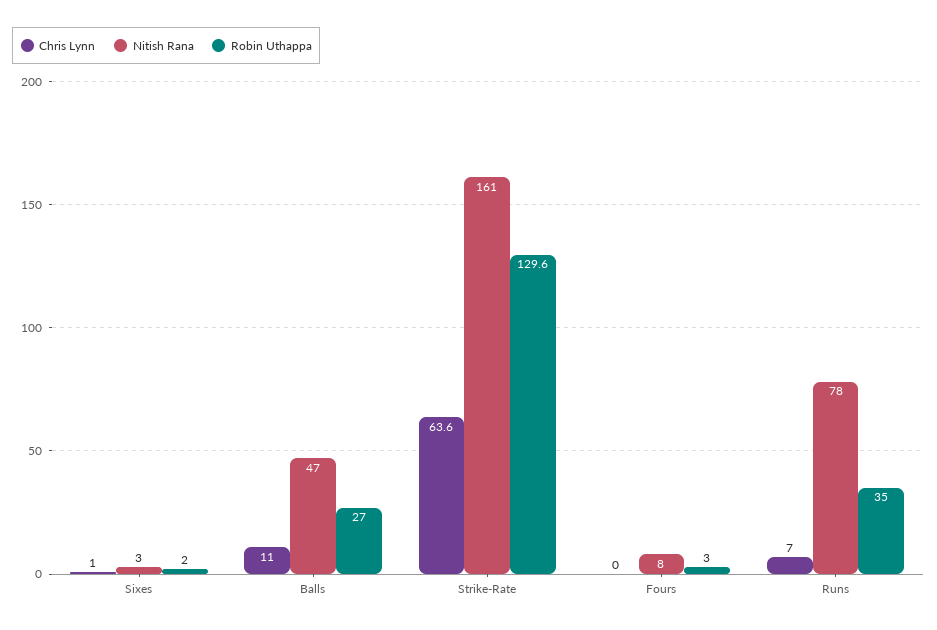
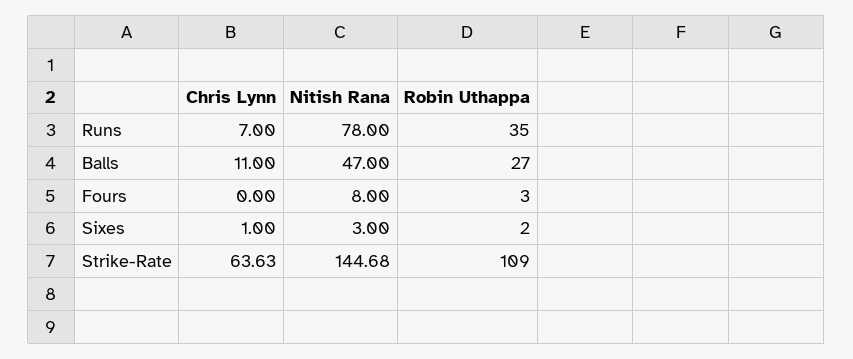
  {
    "Chris Lynn": {
      "Sixes": 1,
      "Balls": 11,
      "Strike-Rate": 63.63,
      "Fours": 0,
      "Runs": 7
    },
    "Nitish Rana": {
      "Sixes": 3,
      "Balls": 47,
-     "Strike-Rate": 161,
+     "Strike-Rate": 144.68,
      "Fours": 8,
      "Runs": 78
    },
    "Robin Uthappa": {
      "Sixes": 2,
      "Balls": 27,
-     "Strike-Rate": 129.6,
+     "Strike-Rate": 109,
      "Fours": 3,
      "Runs": 35
    }
  }

